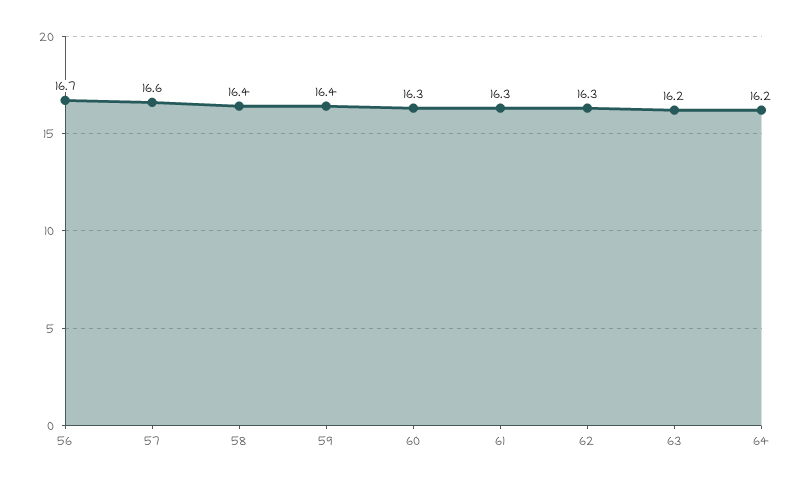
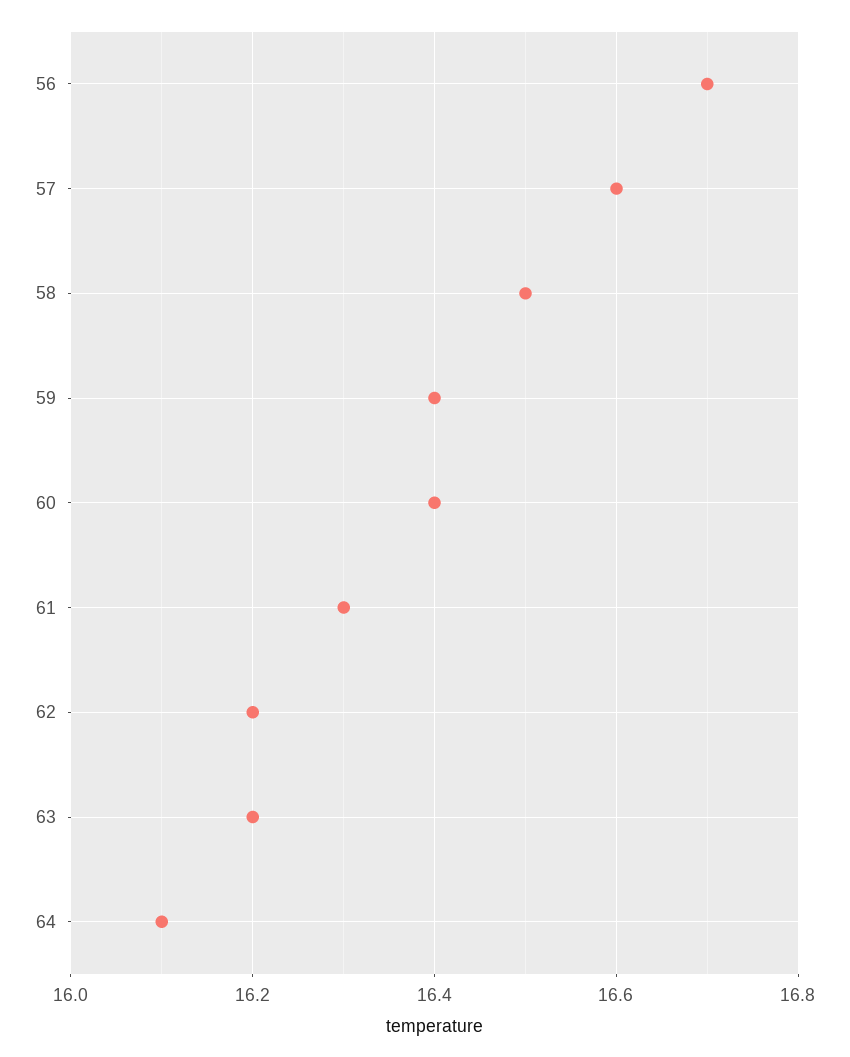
  {
    "56": 16.7,
    "57": 16.6,
-   "58": 16.4,
+   "58": 16.5,
    "59": 16.4,
-   "60": 16.3,
+   "60": 16.4,
    "61": 16.3,
-   "62": 16.3,
+   "62": 16.2,
    "63": 16.2,
-   "64": 16.2
+   "64": 16.1
  }

